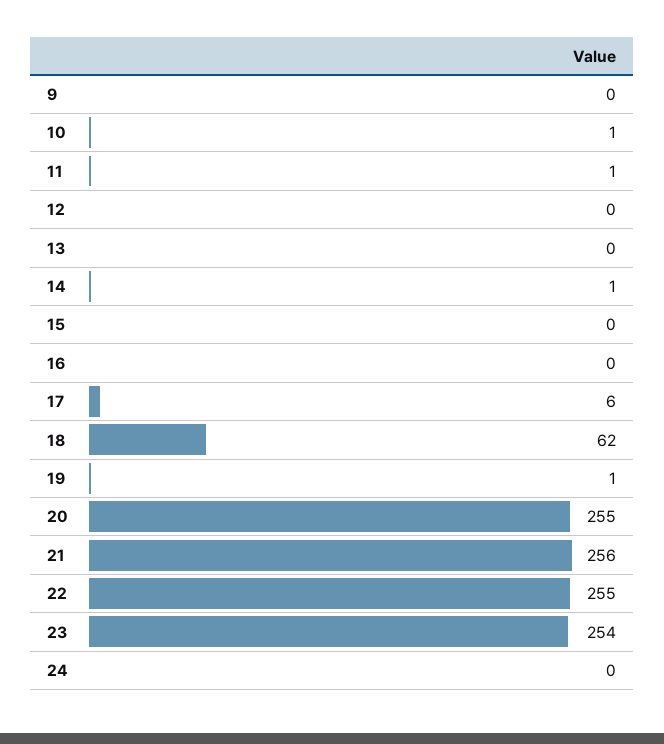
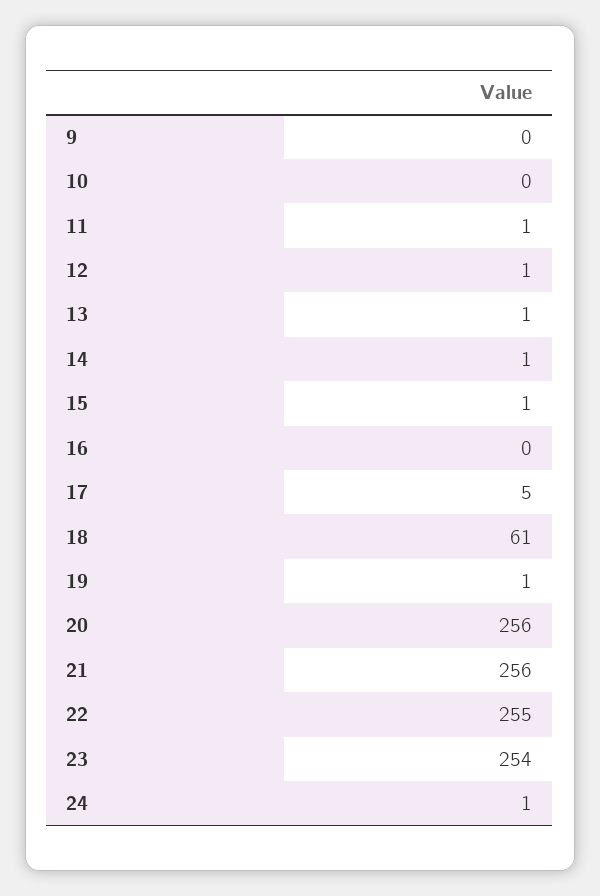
  {
    "9": 0,
-   "10": 1,
+   "10": 0,
    "11": 1,
-   "12": 0,
+   "12": 1,
-   "13": 0,
+   "13": 1,
    "14": 1,
-   "15": 0,
+   "15": 1,
    "16": 0,
-   "17": 6,
+   "17": 5,
-   "18": 62,
+   "18": 61,
    "19": 1,
-   "20": 255,
+   "20": 256,
    "21": 256,
    "22": 255,
    "23": 254,
-   "24": 0
+   "24": 1
  }

